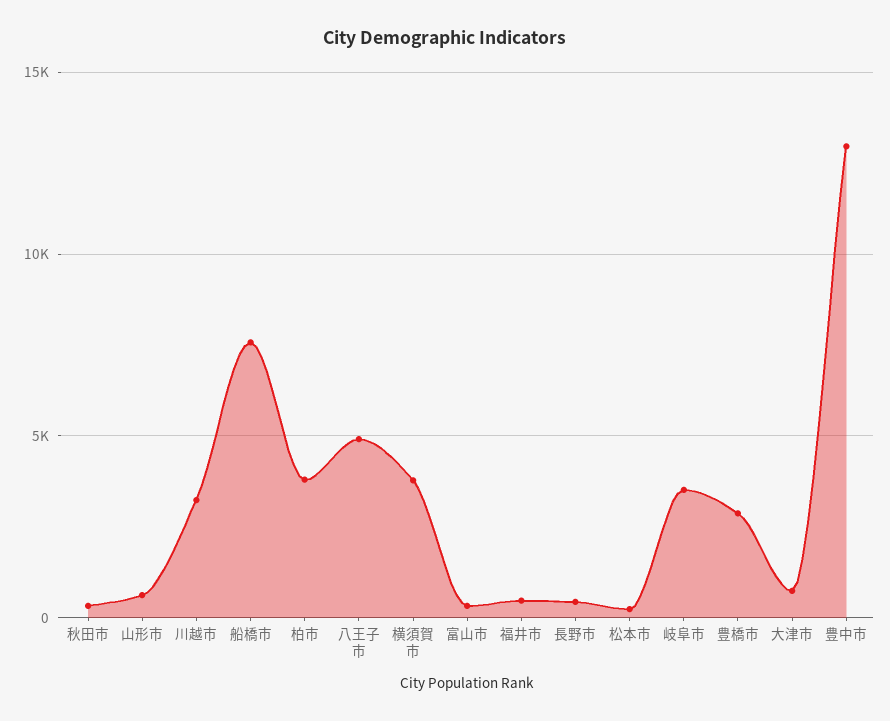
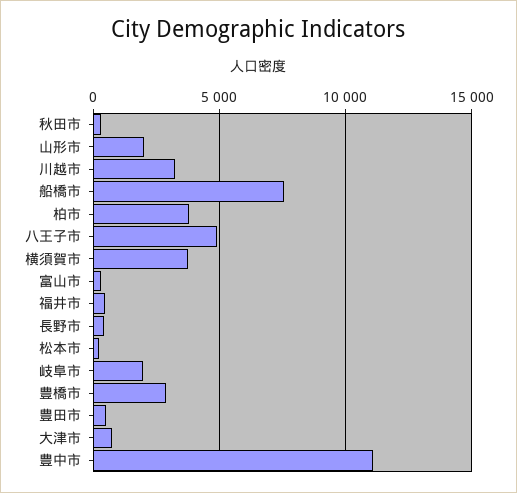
  {
    "秋田市": 500,
-   "山形市": 500,
+   "山形市": 2000,
    "川越市": 3000,
    "船橋市": 7500,
    "柏市": 4000,
    "八王子市": 5000,
    "横須賀市": 4000,
    "富山市": 500,
    "福井市": 500,
    "長野市": 500,
    "松本市": 0,
-   "岐阜市": 3500,
+   "岐阜市": 2000,
    "豊橋市": 3000,
    "大津市": 500,
-   "豊中市": 13000
+   "豊中市": 11000,
+   "豊田市": 500
  }

